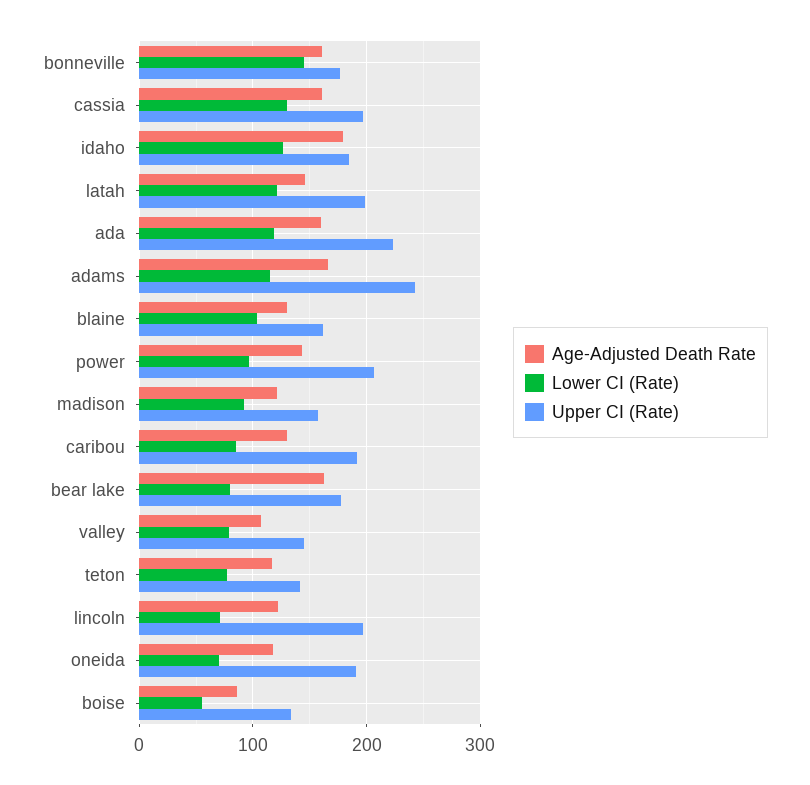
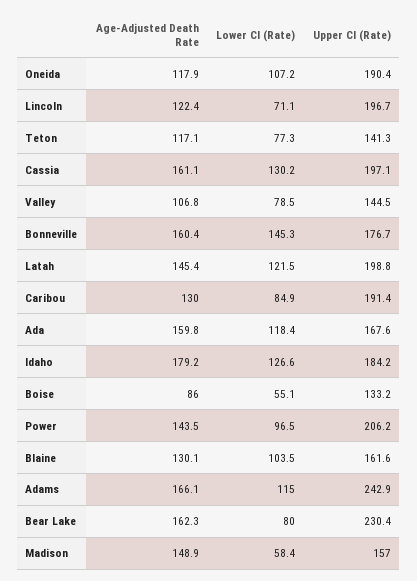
  {
    "Age-Adjusted Death Rate": {
      "bonneville": 160.4,
      "cassia": 161.1,
      "idaho": 179.2,
      "latah": 145.4,
      "ada": 159.8,
      "adams": 166.1,
      "blaine": 130.1,
      "power": 143.5,
-     "madison": 120,
+     "madison": 148.9,
      "caribou": 130,
      "bear lake": 162.3,
      "valley": 106.8,
      "teton": 117.1,
      "lincoln": 122.4,
      "oneida": 117.9,
      "boise": 86
    },
    "Lower CI (Rate)": {
      "bonneville": 145.3,
      "cassia": 130.2,
      "idaho": 126.6,
      "latah": 121.5,
      "ada": 118.4,
      "adams": 115,
      "blaine": 103.5,
      "power": 96.5,
-     "madison": 90,
+     "madison": 58.4,
      "caribou": 84.9,
      "bear lake": 80,
      "valley": 78.5,
      "teton": 77.3,
      "lincoln": 71.1,
-     "oneida": 70,
+     "oneida": 107.2,
      "boise": 55.1
    },
    "Upper CI (Rate)": {
      "bonneville": 176.7,
      "cassia": 197.1,
      "idaho": 184.2,
      "latah": 198.8,
-     "ada": 220,
+     "ada": 167.6,
      "adams": 242.9,
      "blaine": 161.6,
      "power": 206.2,
      "madison": 157,
      "caribou": 191.4,
-     "bear lake": 180,
+     "bear lake": 230.4,
      "valley": 144.5,
      "teton": 141.3,
      "lincoln": 196.7,
      "oneida": 190.4,
      "boise": 133.2
    }
  }

